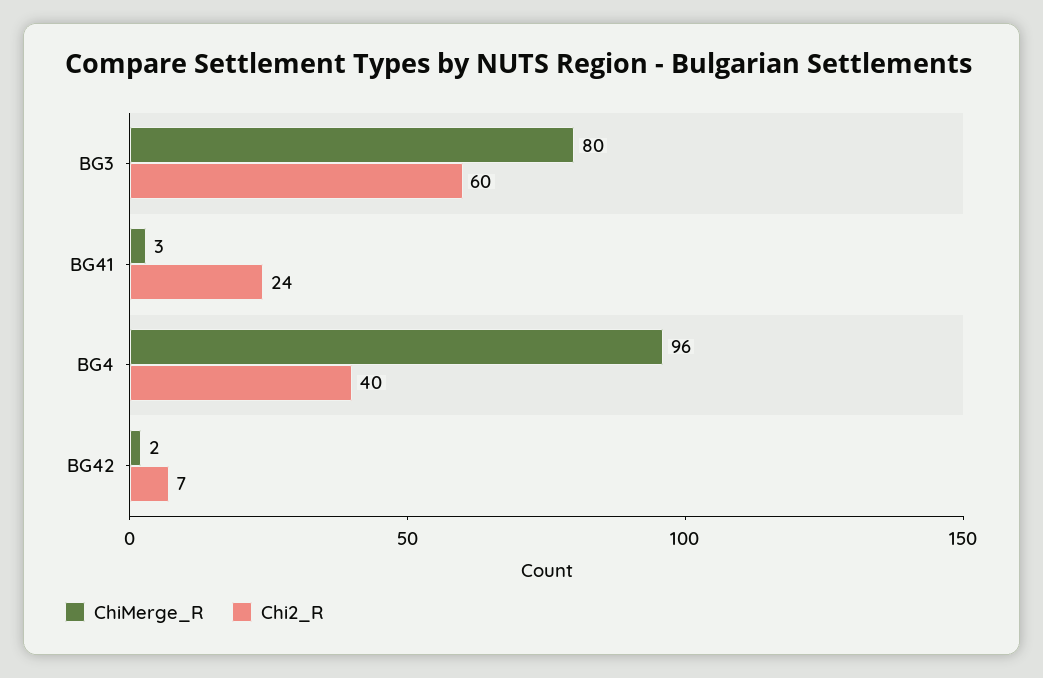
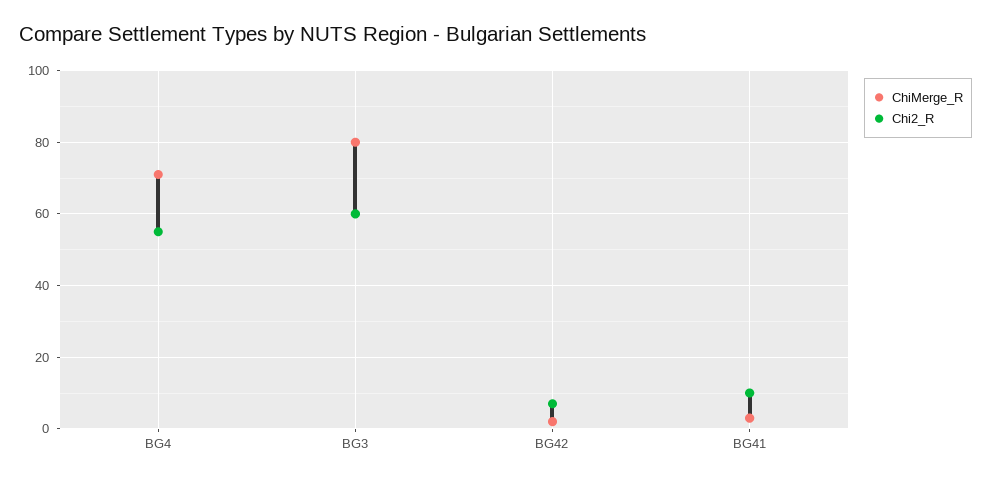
  {
    "ChiMerge_R": {
      "BG3": 80,
      "BG41": 3,
-     "BG4": 96,
+     "BG4": 70,
      "BG42": 2
    },
    "Chi2_R": {
      "BG3": 60,
-     "BG41": 24,
+     "BG41": 10,
-     "BG4": 40,
+     "BG4": 55,
      "BG42": 7
    }
  }

